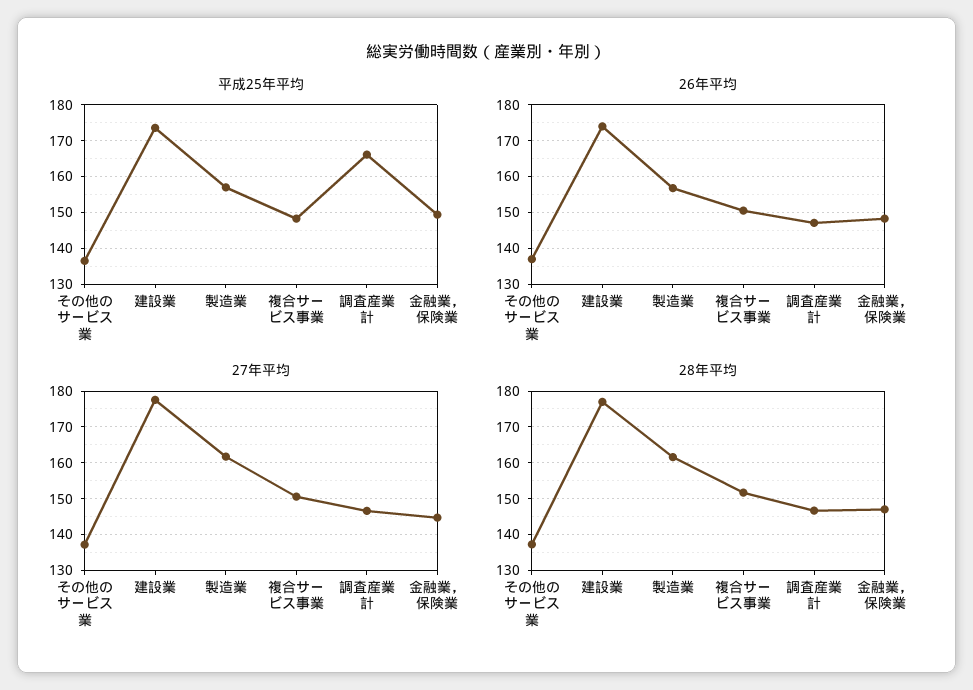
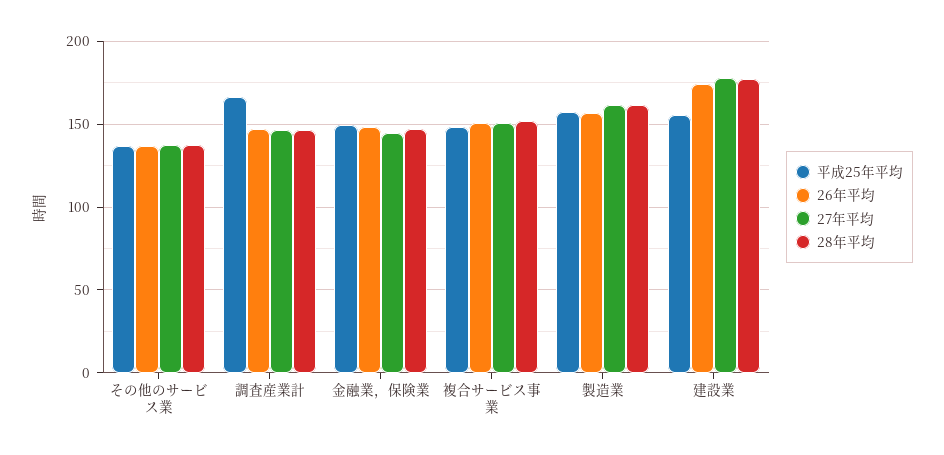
  {
    "平成25年平均": {
      "その他のサービス業": 136,
-     "建設業": 174,
+     "建設業": 155,
      "製造業": 158,
      "複合サービス事業": 148,
      "調査産業計": 166,
      "金融業，保険業": 150
    },
    "26年平均": {
      "その他のサービス業": 138,
      "建設業": 174,
      "製造業": 156,
      "複合サービス事業": 150,
      "調査産業計": 148,
      "金融業，保険業": 148
    },
    "27年平均": {
      "その他のサービス業": 138,
      "建設業": 178,
      "製造業": 162,
      "複合サービス事業": 150,
      "調査産業計": 146,
      "金融業，保険業": 144
    },
    "28年平均": {
      "その他のサービス業": 138,
      "建設業": 178,
      "製造業": 162,
      "複合サービス事業": 152,
      "調査産業計": 146,
      "金融業，保険業": 148
    }
  }

